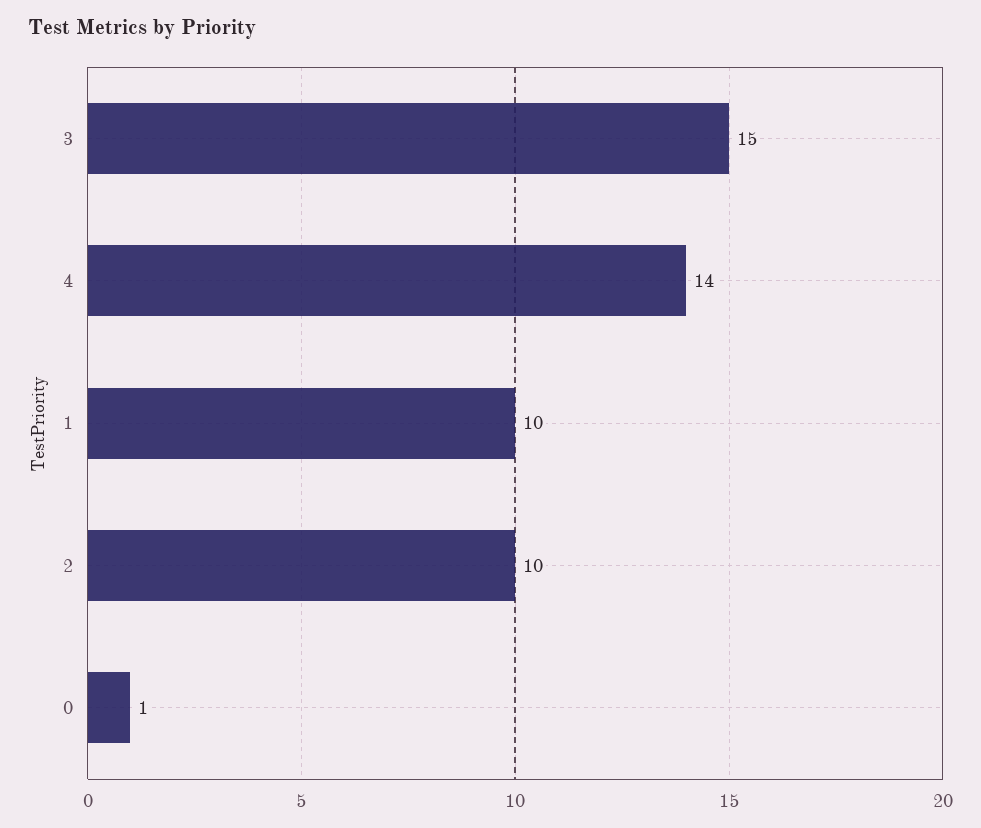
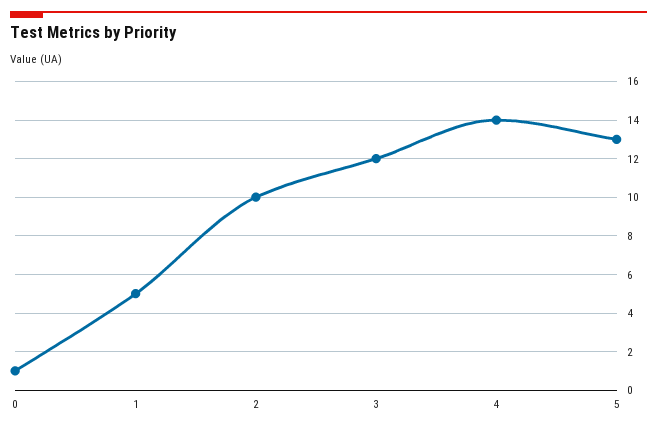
  {
-   "3": 15,
+   "3": 12,
    "4": 14,
-   "1": 10,
+   "1": 5,
    "2": 10,
-   "0": 1
+   "0": 1,
+   "5": 13
  }

